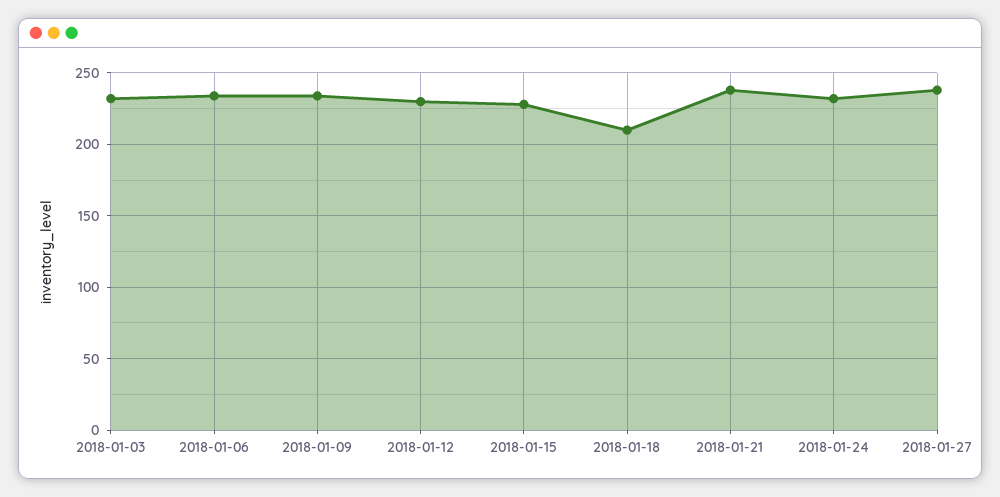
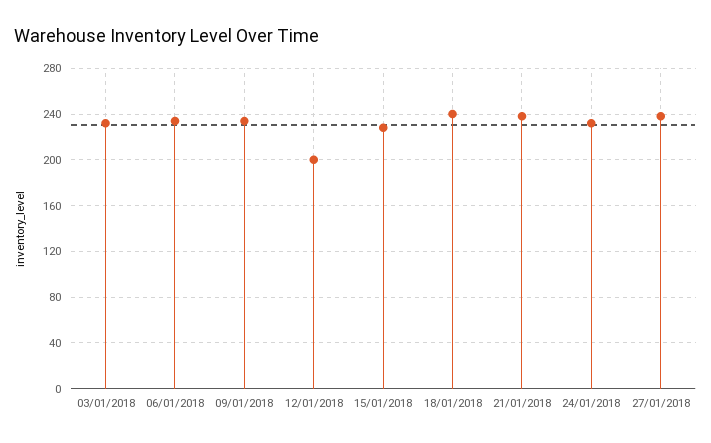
  {
    "2018-01-03": 230,
    "2018-01-06": 235,
    "2018-01-09": 235,
-   "2018-01-12": 230,
+   "2018-01-12": 200,
    "2018-01-15": 230,
-   "2018-01-18": 210,
+   "2018-01-18": 240,
    "2018-01-21": 240,
    "2018-01-24": 230,
    "2018-01-27": 240
  }

